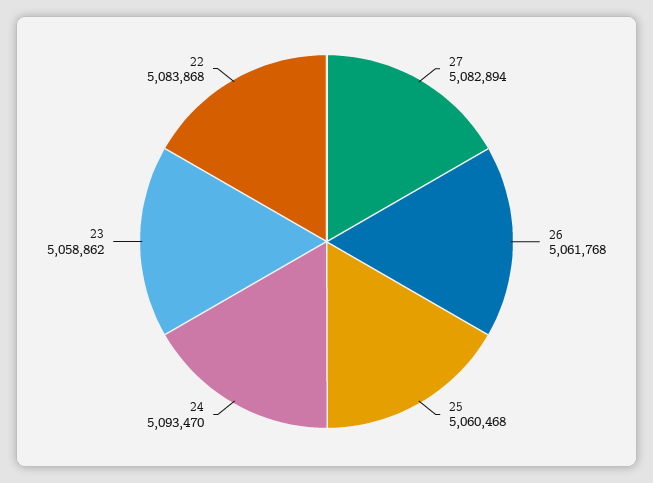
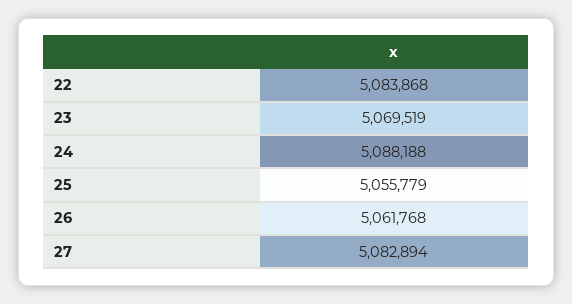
  {
    "27": 5082894,
    "26": 5061768,
-   "25": 5060468,
+   "25": 5055779,
-   "24": 5093470,
+   "24": 5088188,
-   "23": 5058862,
+   "23": 5069519,
    "22": 5083868
  }

